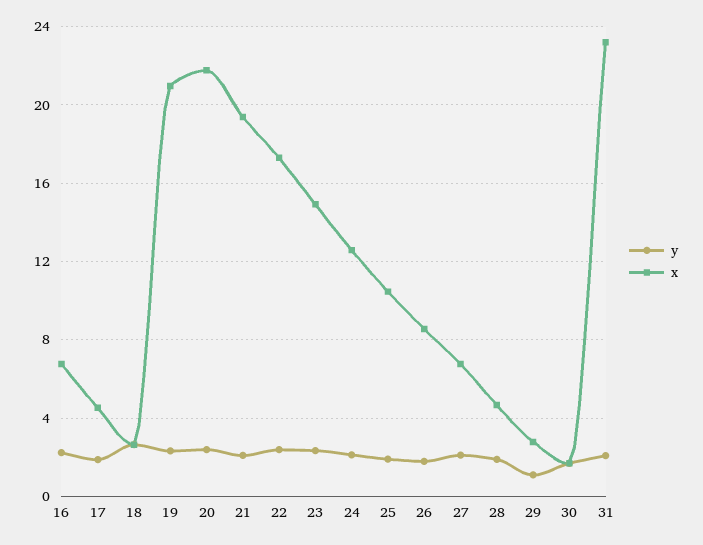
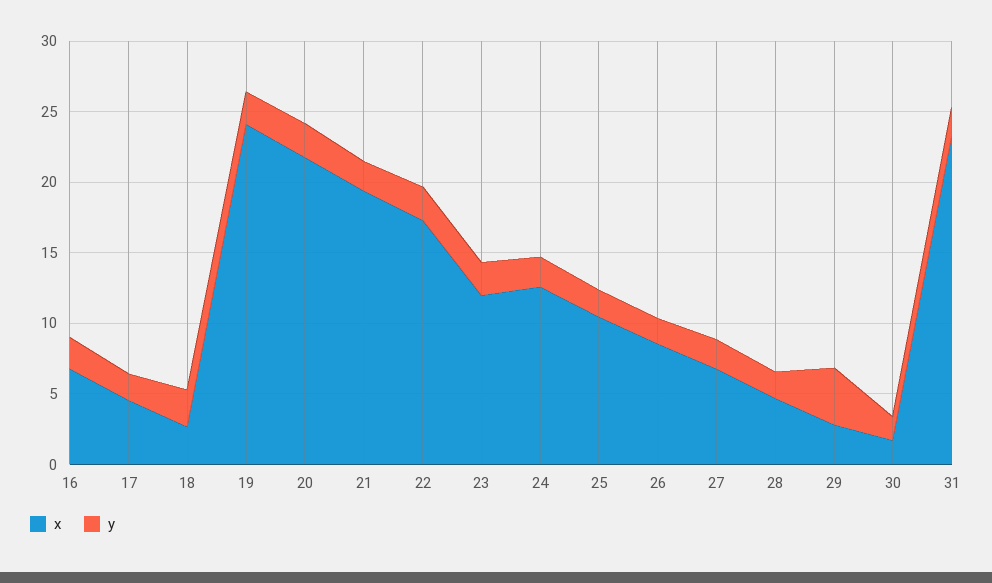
  {
    "y": {
      "16": 2,
      "17": 2,
      "18": 2.5,
      "19": 2.5,
      "20": 2.5,
      "21": 2,
      "22": 2.5,
      "23": 2.5,
      "24": 2,
      "25": 2,
      "26": 2,
      "27": 2,
      "28": 2,
-     "29": 1,
+     "29": 4,
      "30": 1.5,
      "31": 2
    },
    "x": {
      "16": 7,
      "17": 4.5,
      "18": 2.5,
-     "19": 21,
+     "19": 24,
      "20": 22,
      "21": 19.5,
      "22": 17.5,
-     "23": 15,
+     "23": 12,
      "24": 12.5,
      "25": 10.5,
      "26": 8.5,
      "27": 7,
      "28": 4.5,
      "29": 3,
      "30": 1.5,
      "31": 23
    }
  }

